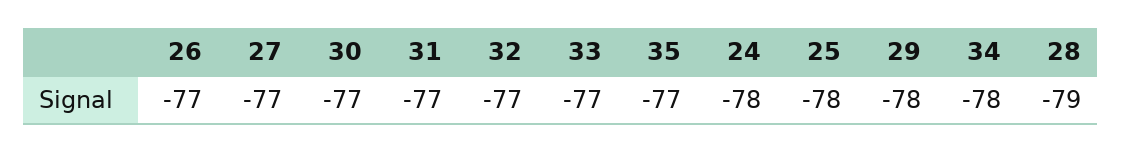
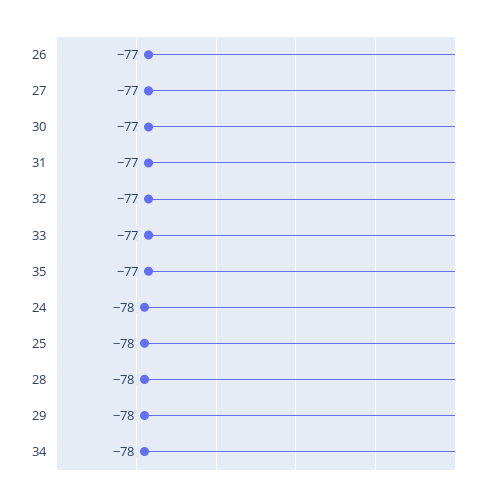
  {
    "26": -77,
    "27": -77,
    "30": -77,
    "31": -77,
    "32": -77,
    "33": -77,
    "35": -77,
    "24": -78,
    "25": -78,
    "29": -78,
    "34": -78,
-   "28": -79
+   "28": -78
  }

